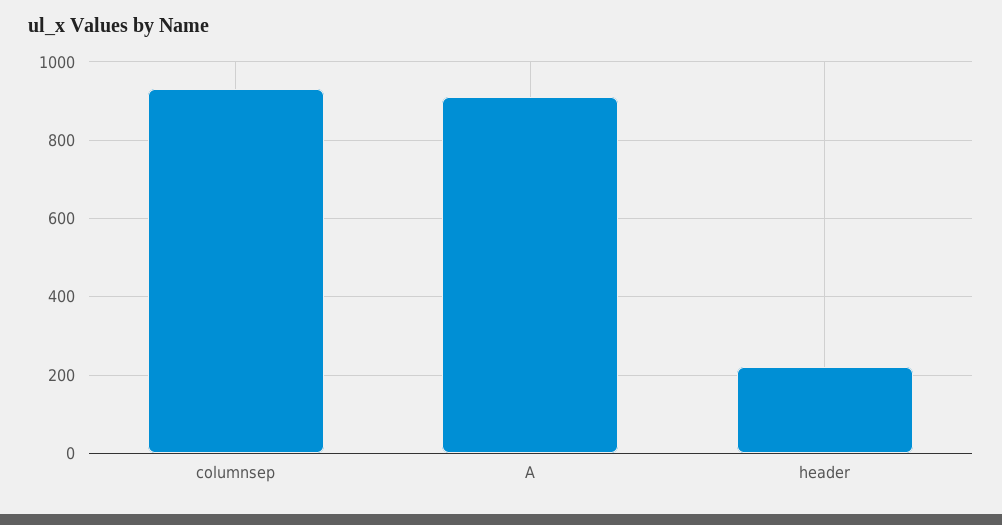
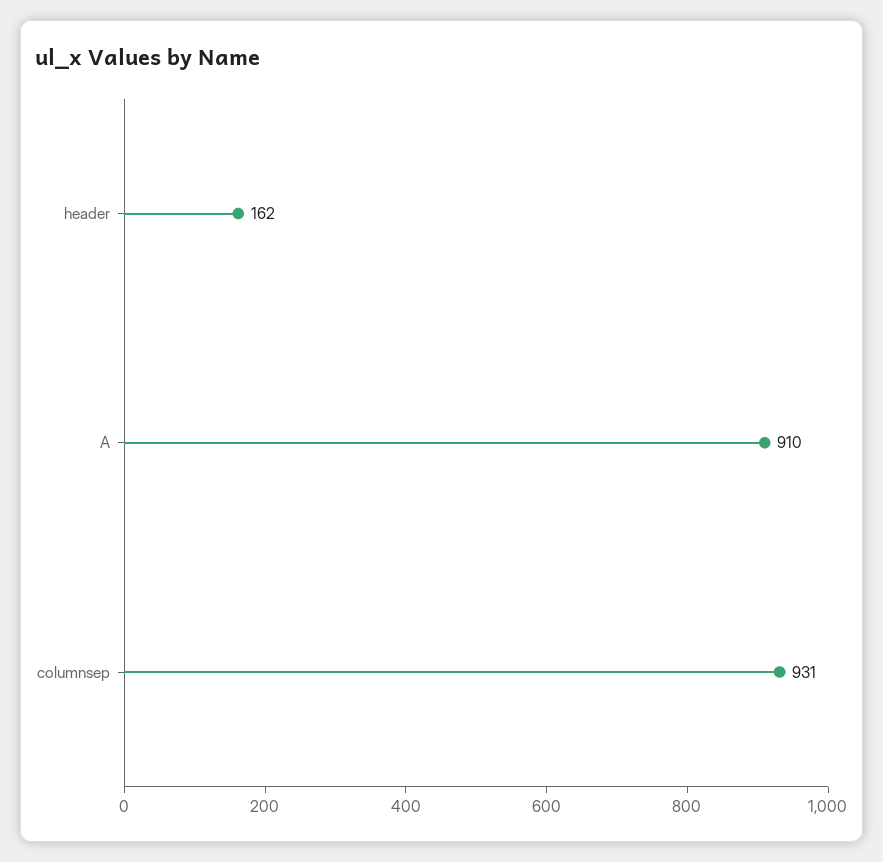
  {
    "columnsep": 931,
    "A": 910,
-   "header": 220
+   "header": 162
  }

